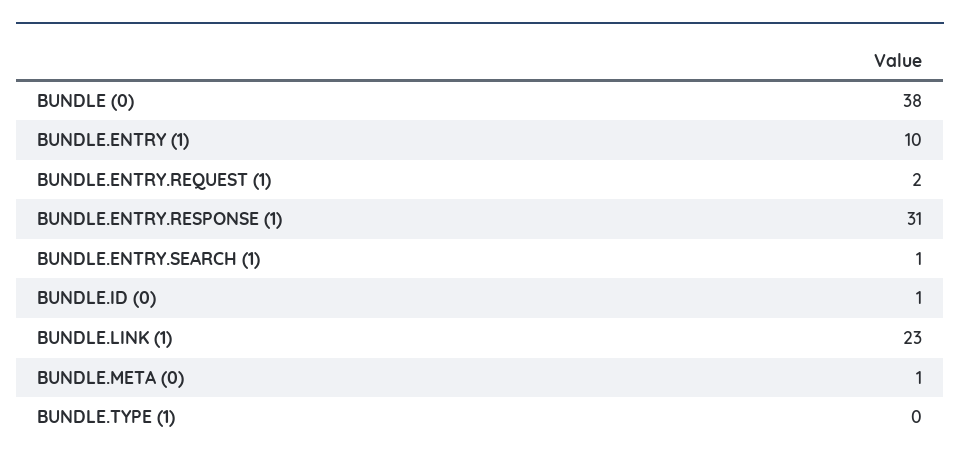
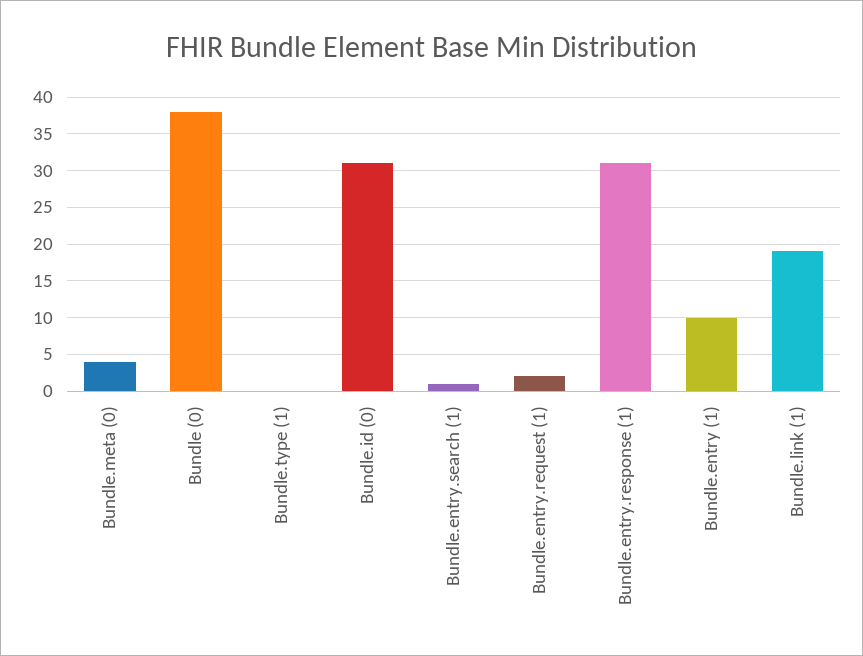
  {
    "BUNDLE (0)": 38,
    "BUNDLE.ENTRY (1)": 10,
    "BUNDLE.ENTRY.REQUEST (1)": 2,
    "BUNDLE.ENTRY.RESPONSE (1)": 31,
    "BUNDLE.ENTRY.SEARCH (1)": 1,
-   "BUNDLE.ID (0)": 1,
+   "BUNDLE.ID (0)": 31,
-   "BUNDLE.LINK (1)": 23,
+   "BUNDLE.LINK (1)": 19,
-   "BUNDLE.META (0)": 1,
+   "BUNDLE.META (0)": 4,
    "BUNDLE.TYPE (1)": 0
  }

